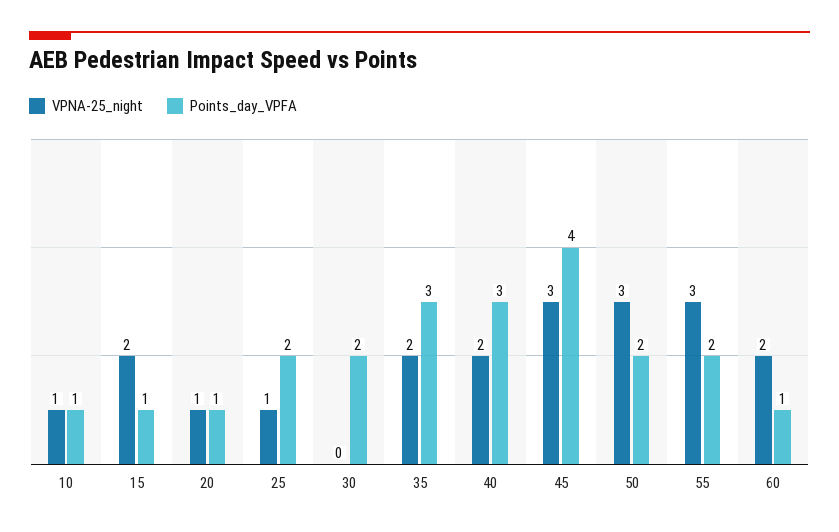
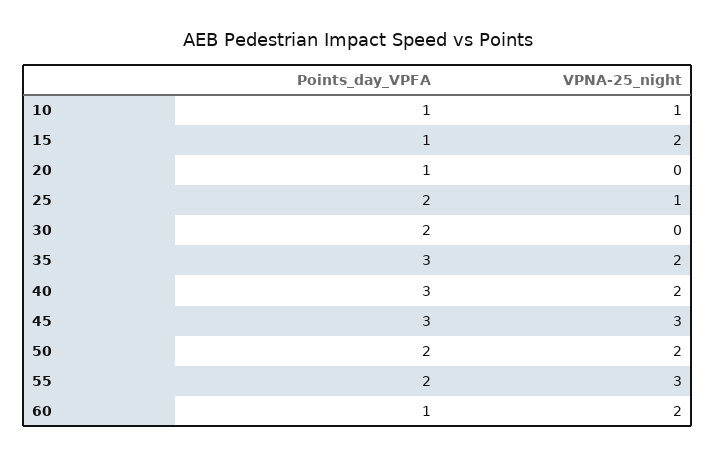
  {
    "VPNA-25_night": {
      "10": 1,
      "15": 2,
-     "20": 1,
+     "20": 0,
      "25": 1,
      "30": 0,
      "35": 2,
      "40": 2,
      "45": 3,
-     "50": 3,
+     "50": 2,
      "55": 3,
      "60": 2
    },
    "Points_day_VPFA": {
      "10": 1,
      "15": 1,
      "20": 1,
      "25": 2,
      "30": 2,
      "35": 3,
      "40": 3,
-     "45": 4,
+     "45": 3,
      "50": 2,
      "55": 2,
      "60": 1
    }
  }

